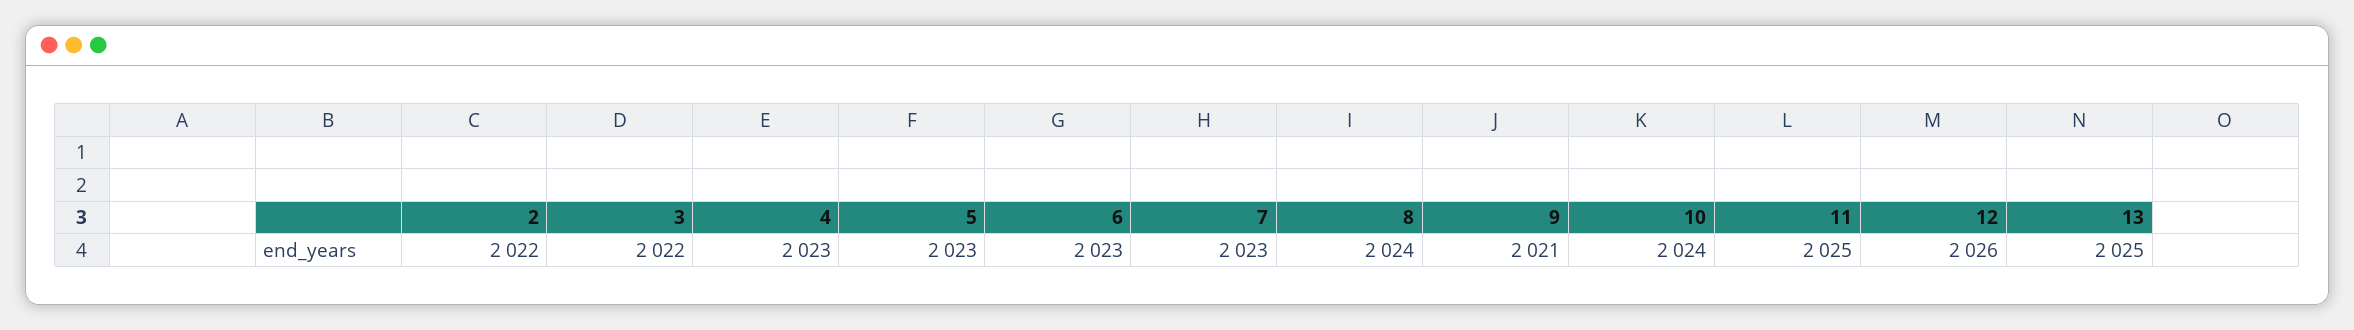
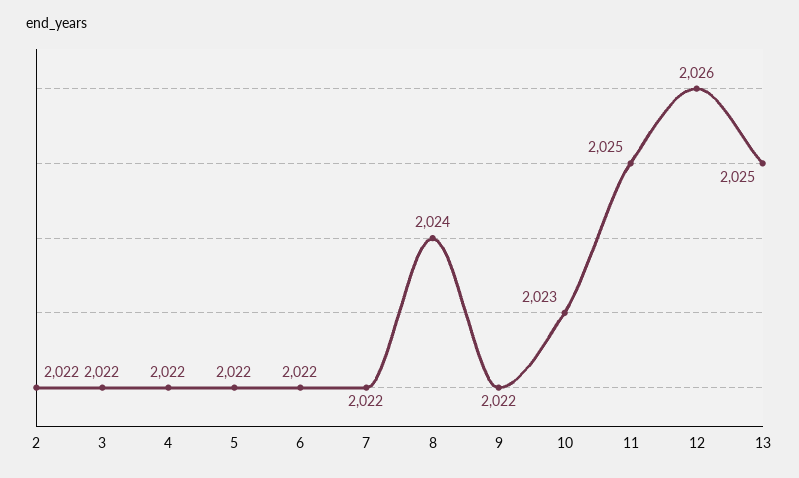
  {
    "2": 2022,
    "3": 2022,
-   "4": 2023,
+   "4": 2022,
-   "5": 2023,
+   "5": 2022,
-   "6": 2023,
+   "6": 2022,
-   "7": 2023,
+   "7": 2022,
    "8": 2024,
-   "9": 2021,
+   "9": 2022,
-   "10": 2024,
+   "10": 2023,
    "11": 2025,
    "12": 2026,
    "13": 2025
  }

